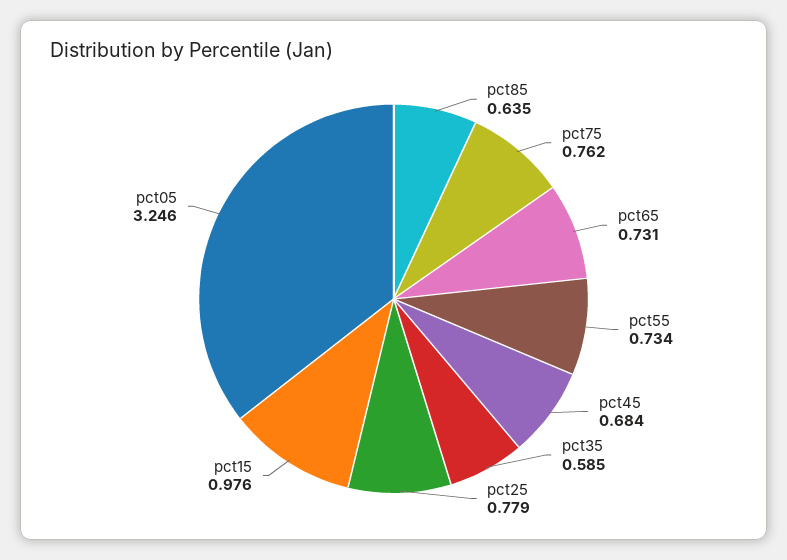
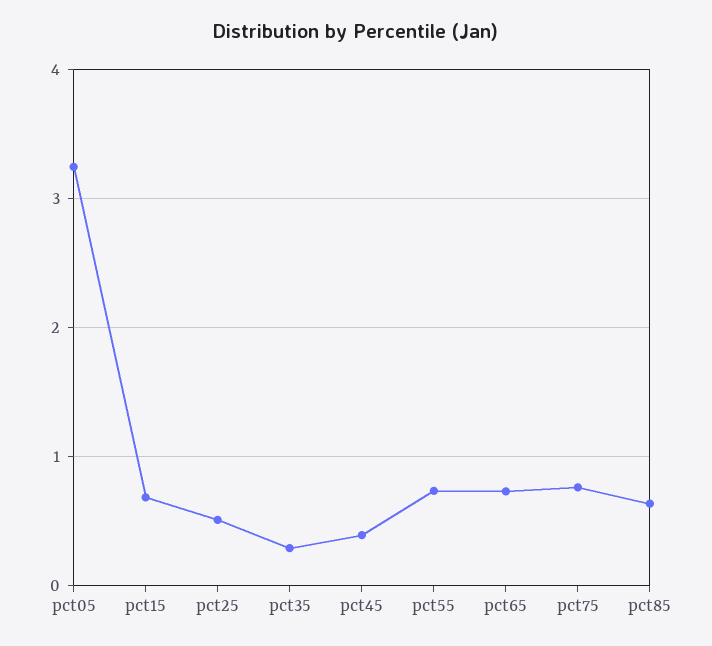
  {
    "pct85": 0.635,
    "pct75": 0.762,
    "pct65": 0.731,
    "pct55": 0.734,
-   "pct45": 0.684,
+   "pct45": 0.4,
-   "pct35": 0.585,
+   "pct35": 0.3,
-   "pct25": 0.779,
+   "pct25": 0.5,
-   "pct15": 0.976,
+   "pct15": 0.7,
    "pct05": 3.246
  }

